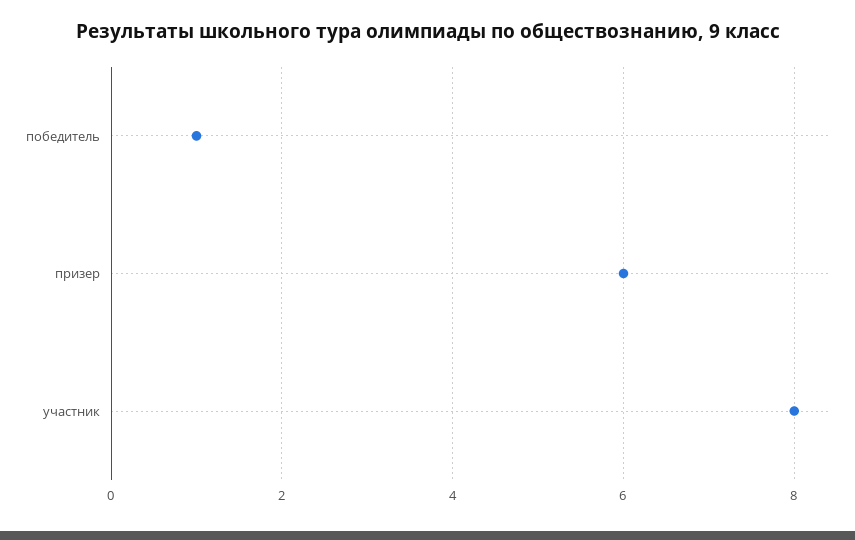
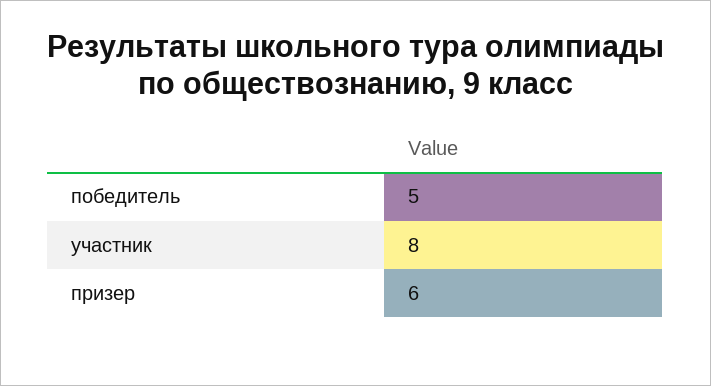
  {
-   "победитель": 1,
+   "победитель": 5,
    "призер": 6,
    "участник": 8
  }

